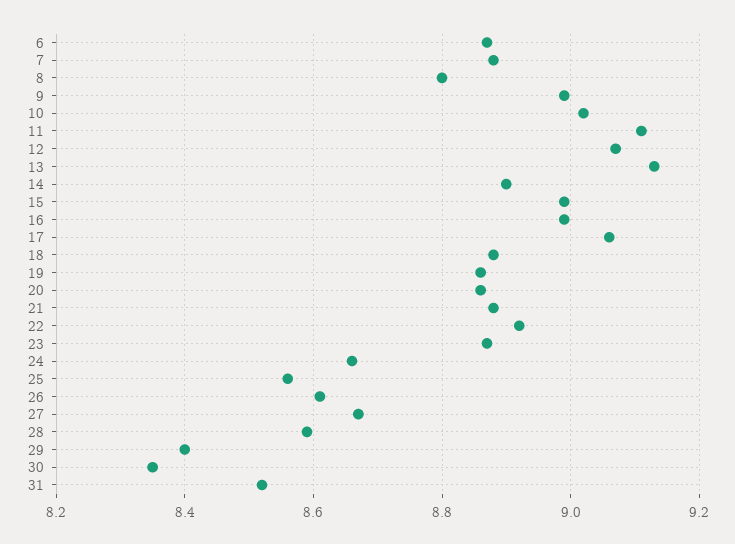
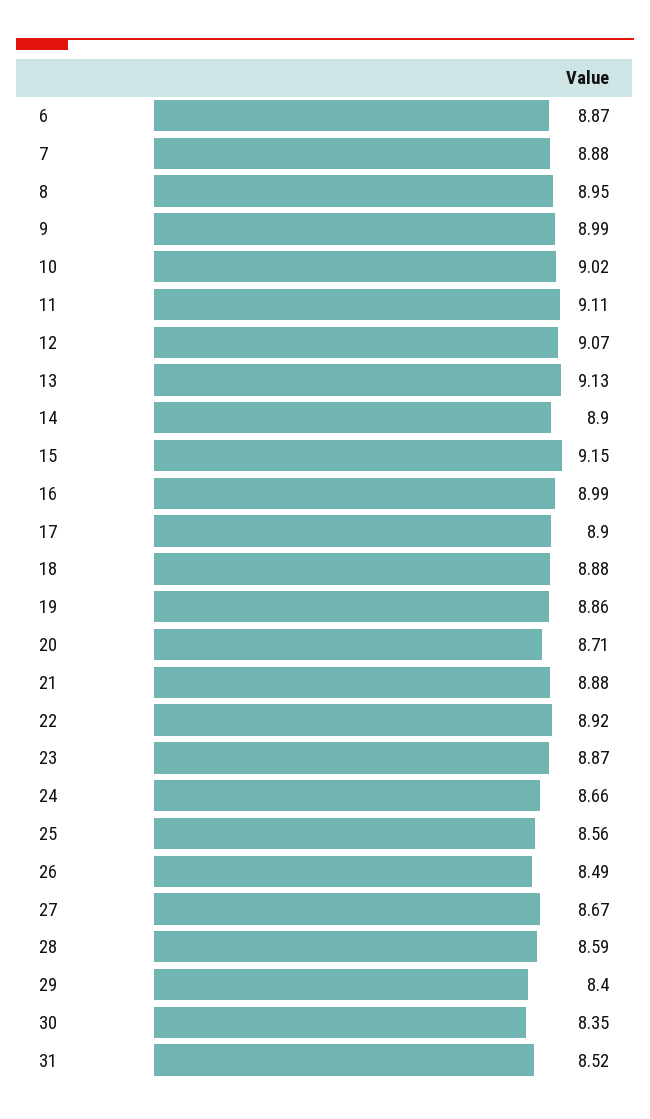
  {
    "6": 8.87,
    "7": 8.88,
-   "8": 8.8,
+   "8": 8.95,
    "9": 8.99,
    "10": 9.02,
    "11": 9.11,
    "12": 9.07,
    "13": 9.13,
    "14": 8.9,
-   "15": 9,
+   "15": 9.15,
    "16": 8.99,
-   "17": 9.05,
+   "17": 8.9,
    "18": 8.88,
    "19": 8.86,
-   "20": 8.85,
+   "20": 8.71,
    "21": 8.88,
    "22": 8.92,
    "23": 8.87,
    "24": 8.66,
    "25": 8.56,
-   "26": 8.6,
+   "26": 8.49,
    "27": 8.67,
    "28": 8.59,
    "29": 8.4,
    "30": 8.35,
    "31": 8.52
  }

